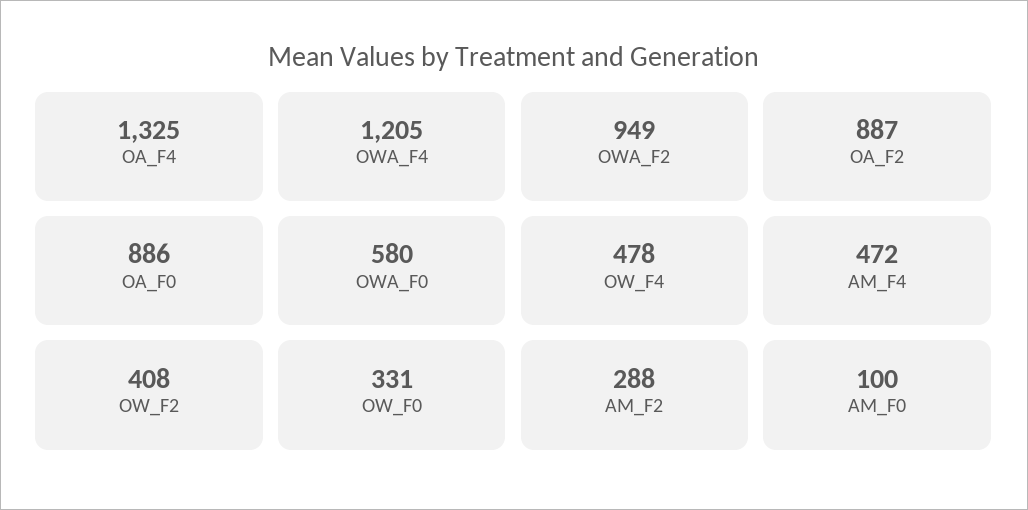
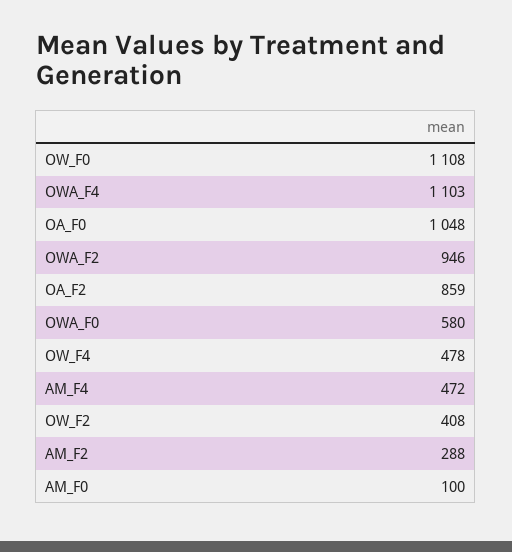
  {
-   "OA_F4": 1325,
-   "OWA_F4": 1205,
+   "OWA_F4": 1103,
-   "OWA_F2": 949,
+   "OWA_F2": 946,
-   "OA_F2": 887,
+   "OA_F2": 859,
-   "OA_F0": 886,
+   "OA_F0": 1048,
    "OWA_F0": 580,
    "OW_F4": 478,
    "AM_F4": 472,
    "OW_F2": 408,
-   "OW_F0": 331,
+   "OW_F0": 1108,
    "AM_F2": 288,
    "AM_F0": 100
  }

